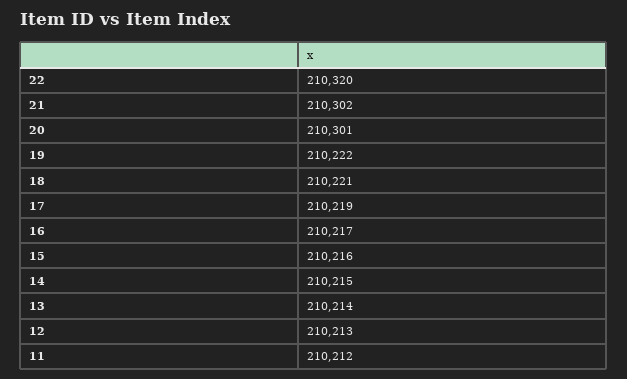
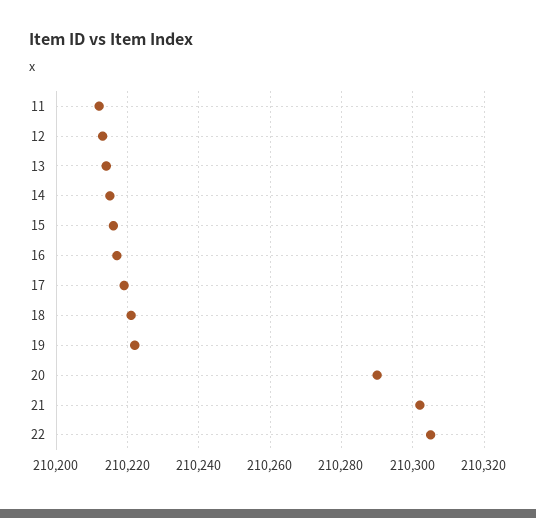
  {
-   "22": 210320,
+   "22": 210305,
    "21": 210302,
-   "20": 210301,
+   "20": 210290,
    "19": 210222,
    "18": 210221,
    "17": 210219,
    "16": 210217,
    "15": 210216,
    "14": 210215,
    "13": 210214,
    "12": 210213,
    "11": 210212
  }

